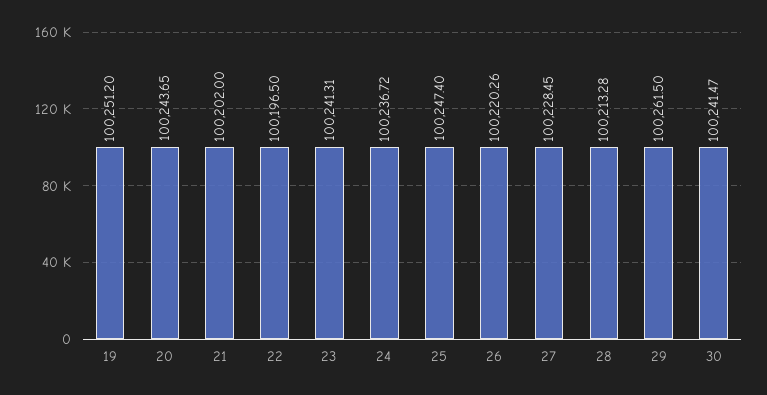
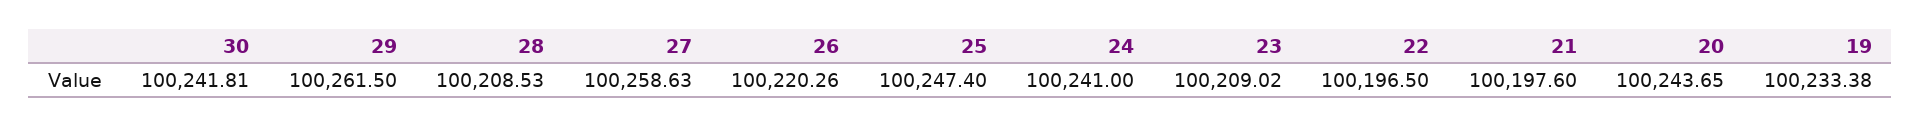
  {
-   "19": 100251.2,
+   "19": 100233.38,
    "20": 100243.65,
-   "21": 100202,
+   "21": 100197.6,
    "22": 100196.5,
-   "23": 100241.31,
+   "23": 100209.02,
-   "24": 100236.72,
+   "24": 100241,
    "25": 100247.4,
    "26": 100220.26,
-   "27": 100228.45,
+   "27": 100258.63,
-   "28": 100213.28,
+   "28": 100208.53,
    "29": 100261.5,
-   "30": 100241.47
+   "30": 100241.81
  }

